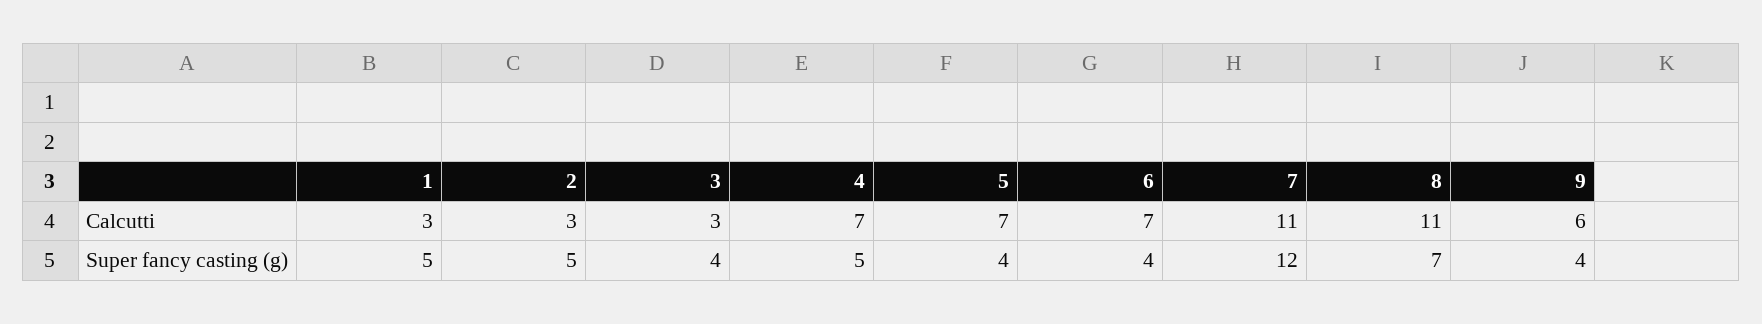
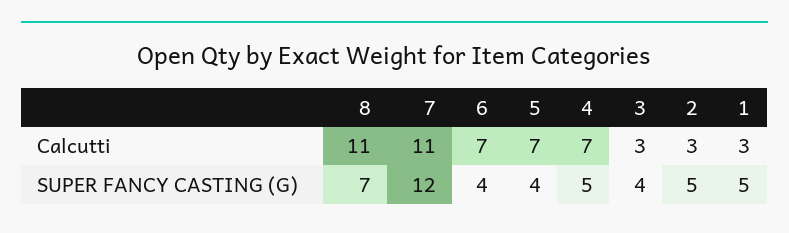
  {
    "1": {
      "Calcutti": 3,
      "Super fancy casting (g)": 5
    },
    "2": {
      "Calcutti": 3,
      "Super fancy casting (g)": 5
    },
    "3": {
      "Calcutti": 3,
      "Super fancy casting (g)": 4
    },
    "4": {
      "Calcutti": 7,
      "Super fancy casting (g)": 5
    },
    "5": {
      "Calcutti": 7,
      "Super fancy casting (g)": 4
    },
    "6": {
      "Calcutti": 7,
      "Super fancy casting (g)": 4
    },
    "7": {
      "Calcutti": 11,
      "Super fancy casting (g)": 12
    },
    "8": {
      "Calcutti": 11,
      "Super fancy casting (g)": 7
-   },
+   }
-   "9": {
-     "Calcutti": 6,
-     "Super fancy casting (g)": 4
-   }
  }

